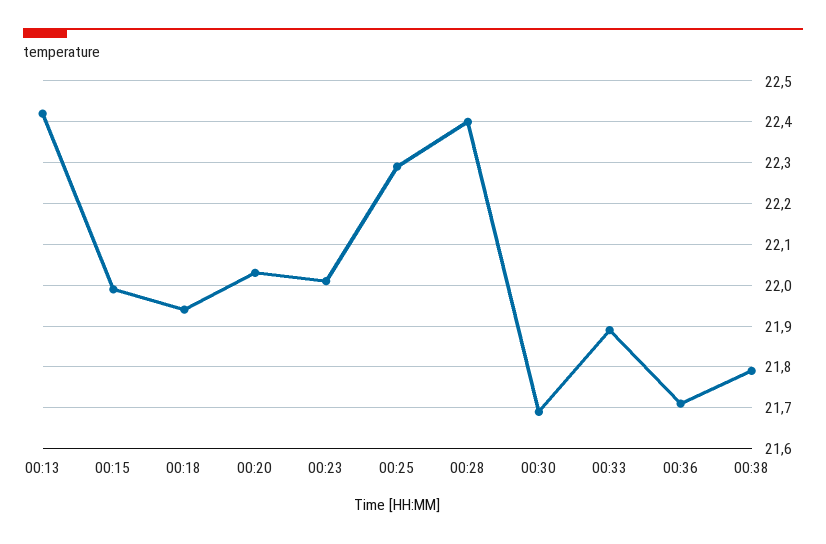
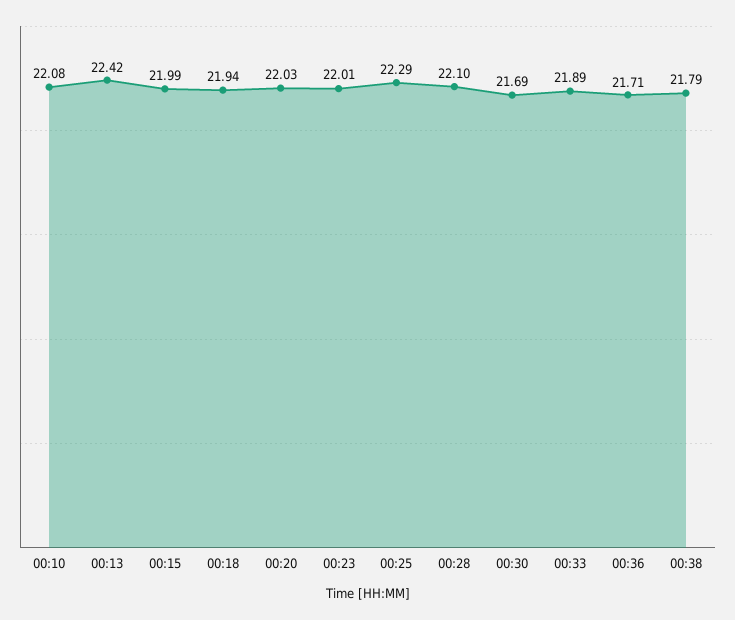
  {
    "00:13": 22.42,
    "00:15": 21.99,
    "00:18": 21.94,
    "00:20": 22.03,
    "00:23": 22.01,
    "00:25": 22.29,
-   "00:28": 22.4,
+   "00:28": 22.1,
    "00:30": 21.69,
    "00:33": 21.89,
    "00:36": 21.71,
-   "00:38": 21.79
+   "00:38": 21.79,
+   "00:10": 22.08
  }

